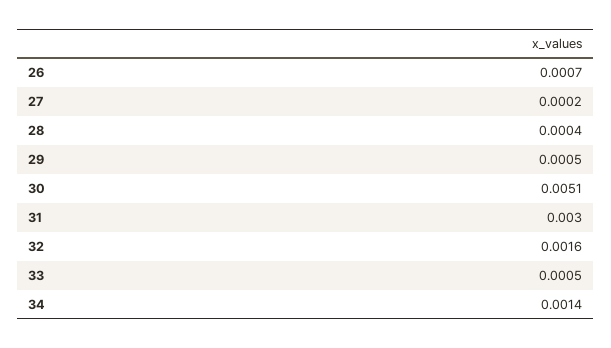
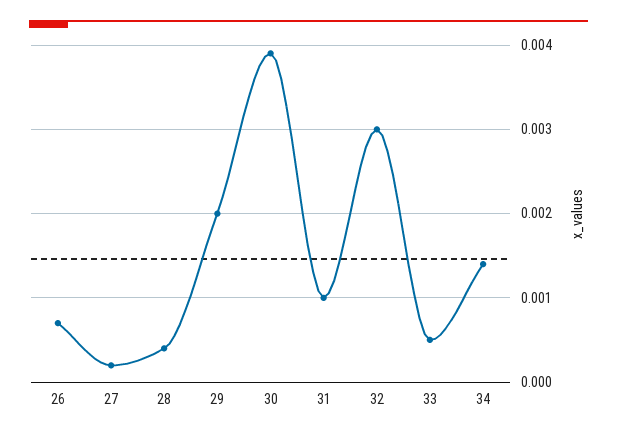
  {
    "26": 0.0007,
    "27": 0.0002,
    "28": 0.0004,
-   "29": 0.0005,
+   "29": 0.002,
-   "30": 0.0051,
+   "30": 0.0039,
-   "31": 0.003,
+   "31": 0.001,
-   "32": 0.0016,
+   "32": 0.003,
    "33": 0.0005,
    "34": 0.0014
  }

